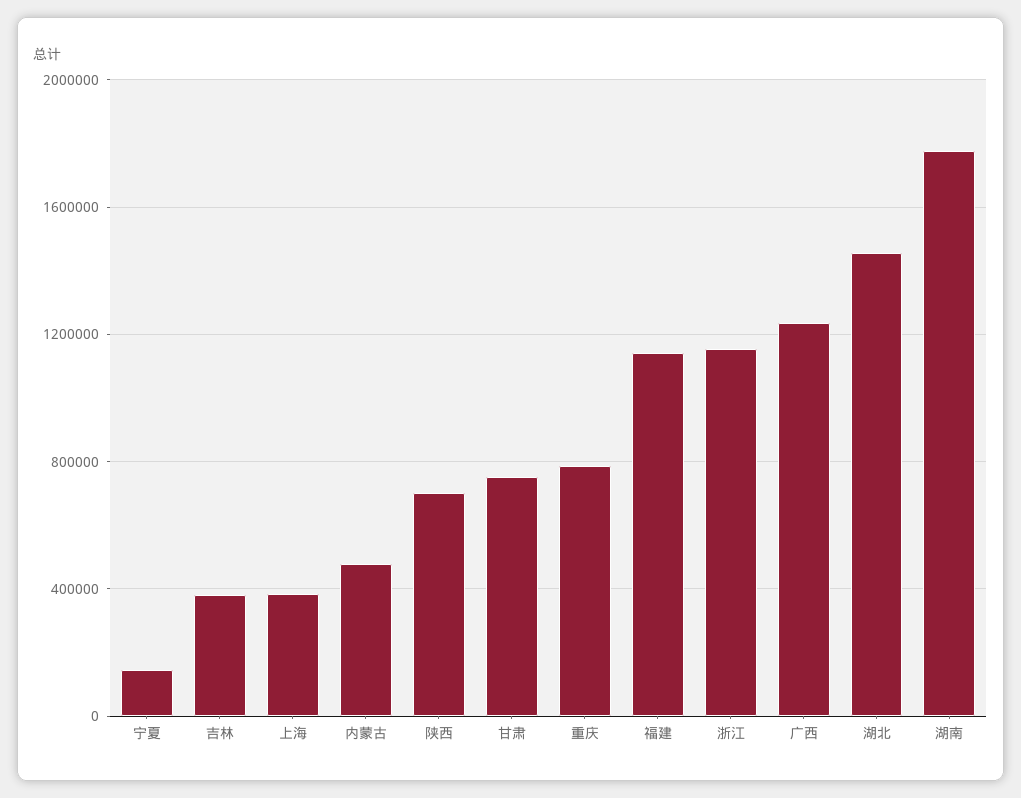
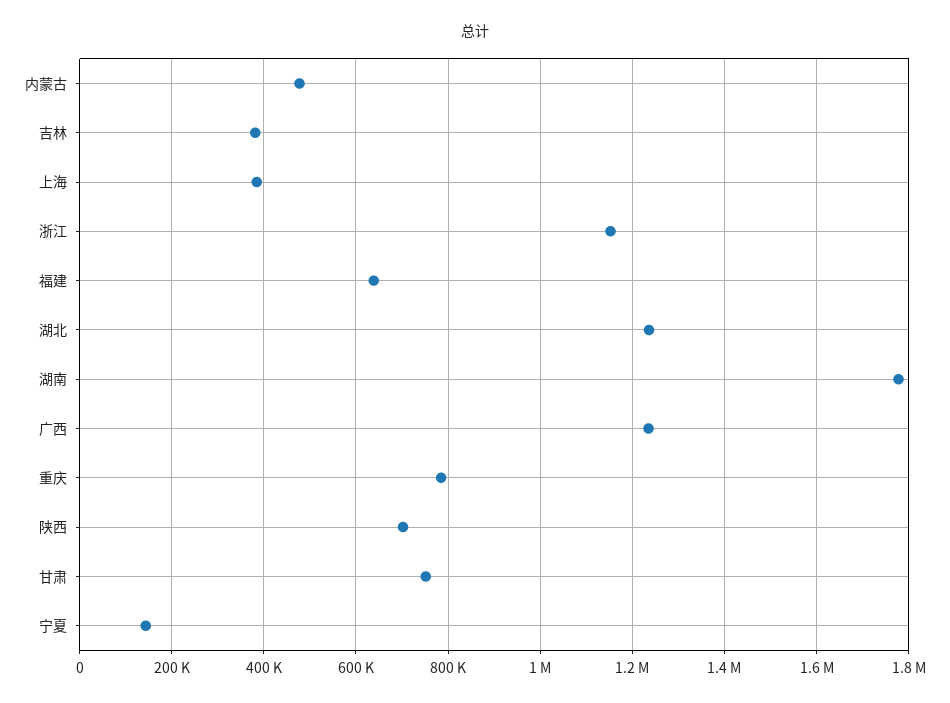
  {
    "宁夏": 140000,
    "吉林": 380000,
    "上海": 380000,
    "内蒙古": 480000,
    "陕西": 700000,
    "甘肃": 760000,
    "重庆": 780000,
-   "福建": 1150000,
+   "福建": 640000,
    "浙江": 1160000,
    "广西": 1240000,
-   "湖北": 1450000,
+   "湖北": 1240000,
    "湖南": 1780000
  }

